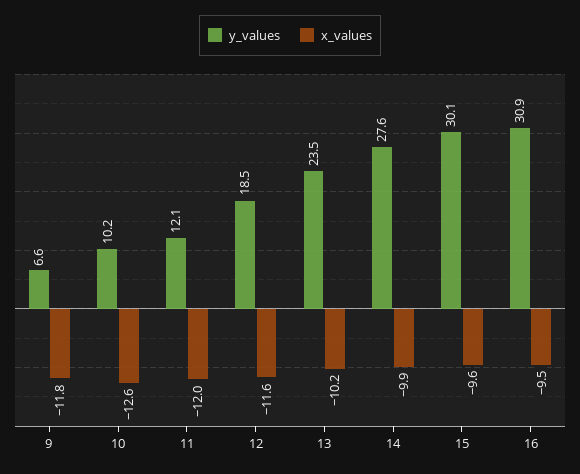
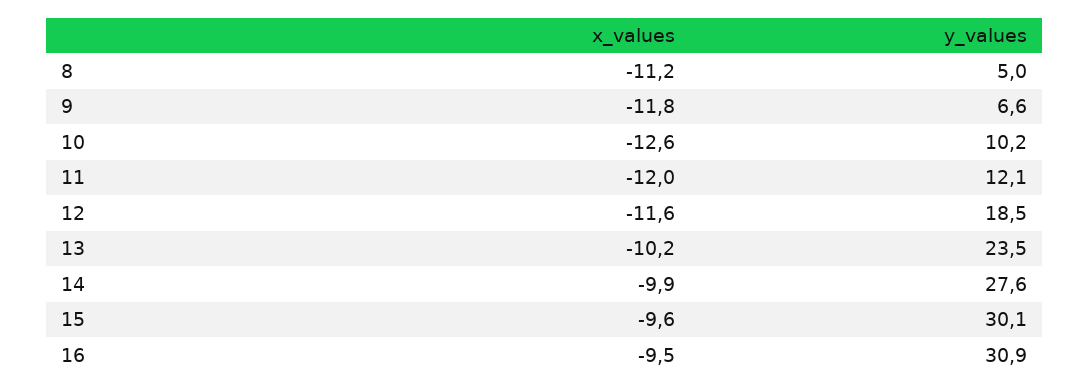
  {
    "y_values": {
      "9": 6.6,
      "10": 10.2,
      "11": 12.1,
      "12": 18.5,
      "13": 23.5,
      "14": 27.6,
      "15": 30.1,
-     "16": 30.9
+     "16": 30.9,
+     "8": 5
    },
    "x_values": {
      "9": -11.8,
      "10": -12.6,
      "11": -12,
      "12": -11.6,
      "13": -10.2,
      "14": -9.9,
      "15": -9.6,
-     "16": -9.5
+     "16": -9.5,
+     "8": -11.2
    }
  }

